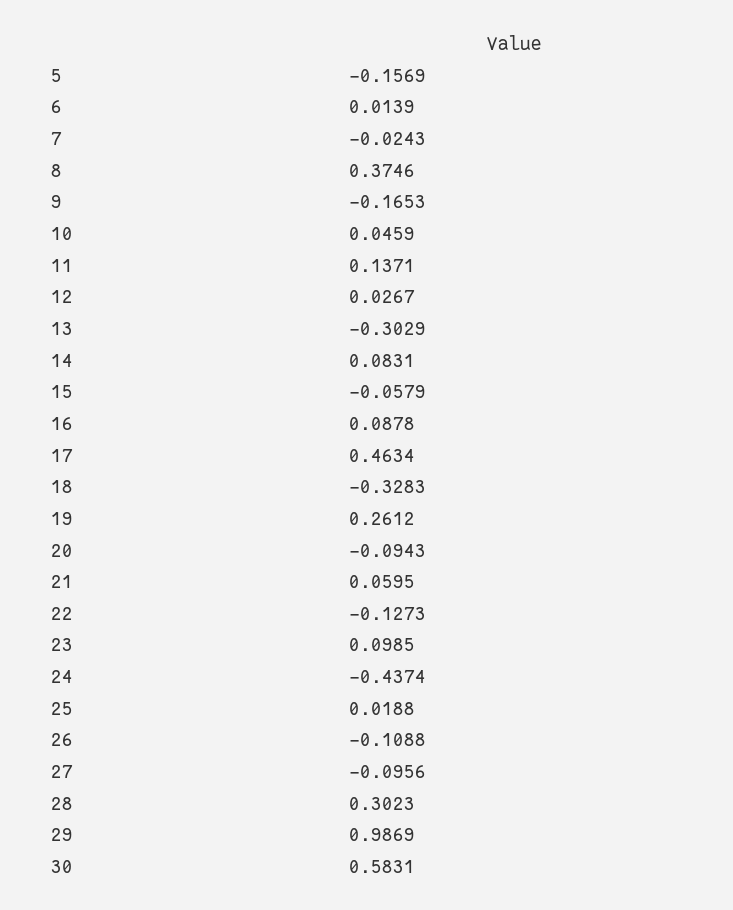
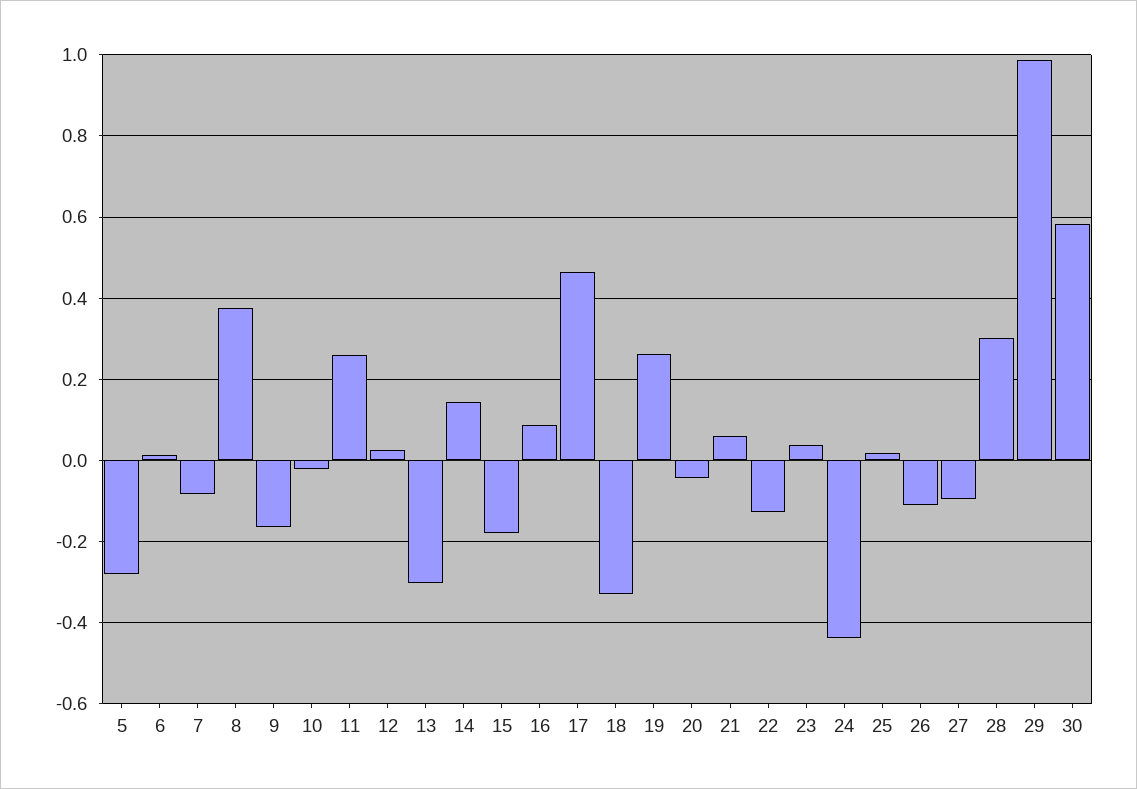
  {
-   "5": -0.1569,
+   "5": -0.28,
    "6": 0.0139,
-   "7": -0.0243,
+   "7": -0.08,
    "8": 0.3746,
    "9": -0.1653,
-   "10": 0.0459,
+   "10": -0.02,
-   "11": 0.1371,
+   "11": 0.26,
    "12": 0.0267,
    "13": -0.3029,
-   "14": 0.0831,
+   "14": 0.14,
-   "15": -0.0579,
+   "15": -0.18,
    "16": 0.0878,
    "17": 0.4634,
    "18": -0.3283,
    "19": 0.2612,
-   "20": -0.0943,
+   "20": -0.04,
    "21": 0.0595,
    "22": -0.1273,
-   "23": 0.0985,
+   "23": 0.04,
    "24": -0.4374,
    "25": 0.0188,
    "26": -0.1088,
    "27": -0.0956,
    "28": 0.3023,
    "29": 0.9869,
    "30": 0.5831
  }

